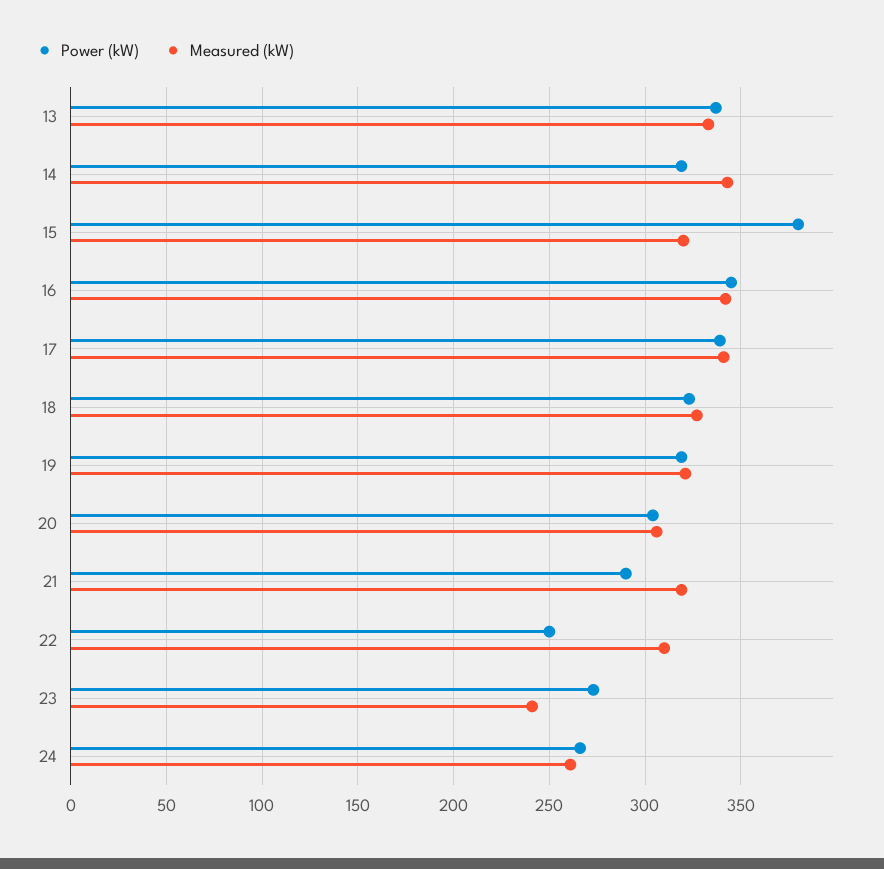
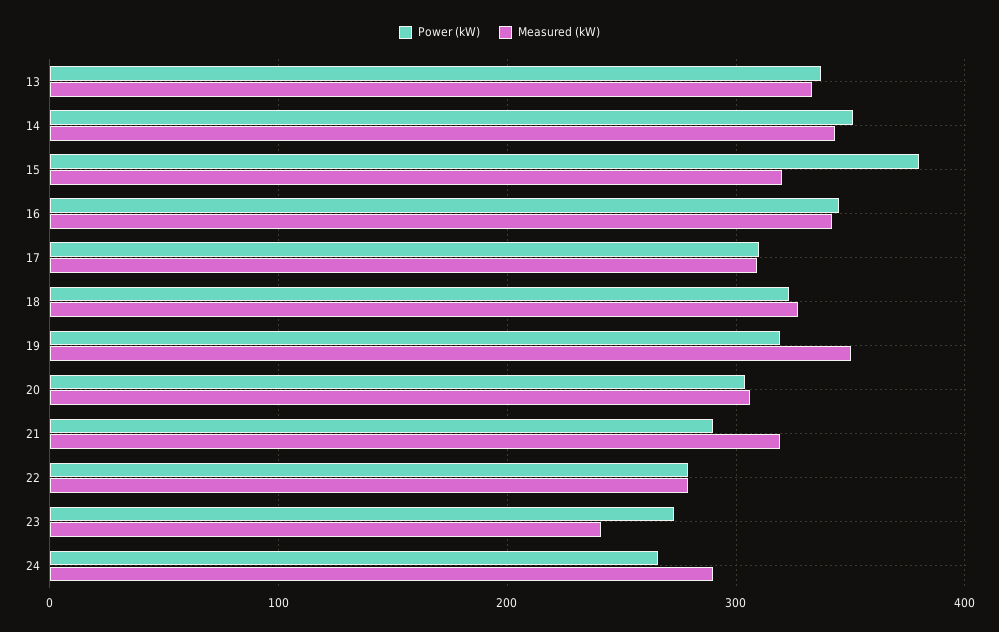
  {
    "Power (kW)": {
      "13": 335,
-     "14": 320,
+     "14": 350,
      "15": 380,
      "16": 345,
-     "17": 340,
+     "17": 310,
      "18": 325,
      "19": 320,
      "20": 305,
      "21": 290,
-     "22": 250,
+     "22": 280,
      "23": 275,
      "24": 265
    },
    "Measured (kW)": {
      "13": 335,
      "14": 345,
      "15": 320,
      "16": 340,
-     "17": 340,
+     "17": 310,
      "18": 325,
-     "19": 320,
+     "19": 350,
      "20": 305,
      "21": 320,
-     "22": 310,
+     "22": 280,
      "23": 240,
-     "24": 260
+     "24": 290
    }
  }

